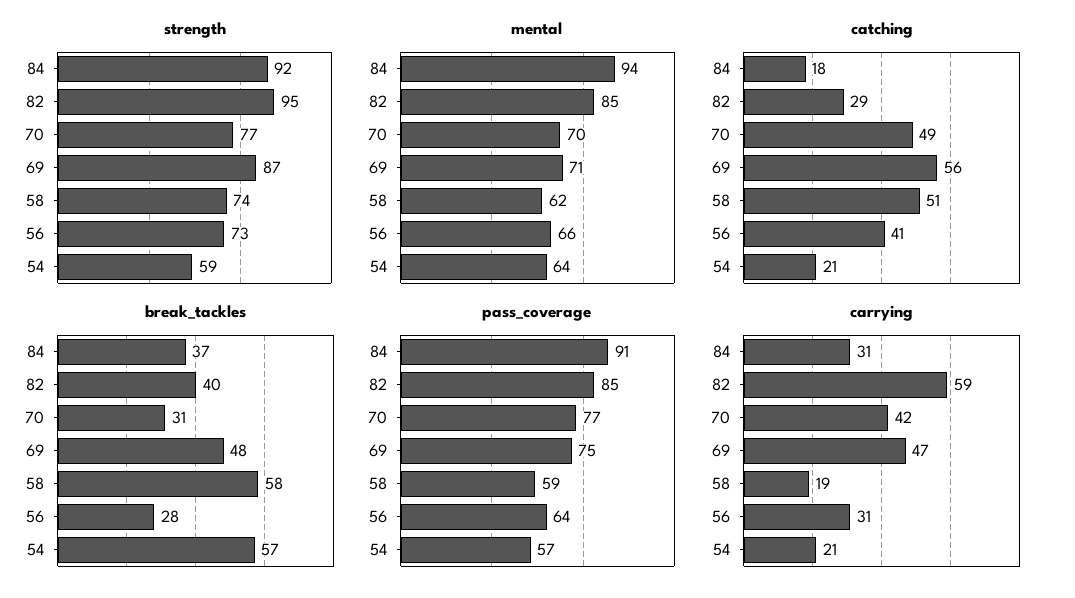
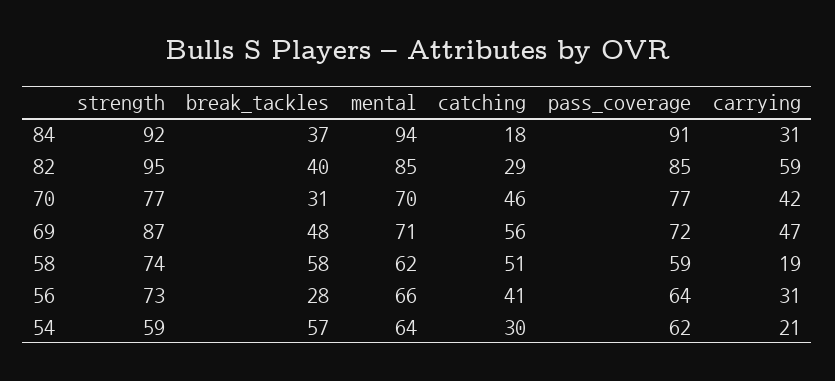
  {
    "strength": {
      "84": 92,
      "82": 95,
      "70": 77,
      "69": 87,
      "58": 74,
      "56": 73,
      "54": 59
    },
    "mental": {
      "84": 94,
      "82": 85,
      "70": 70,
      "69": 71,
      "58": 62,
      "56": 66,
      "54": 64
    },
    "catching": {
      "84": 18,
      "82": 29,
-     "70": 49,
+     "70": 46,
      "69": 56,
      "58": 51,
      "56": 41,
-     "54": 21
+     "54": 30
    },
    "break_tackles": {
      "84": 37,
      "82": 40,
      "70": 31,
      "69": 48,
      "58": 58,
      "56": 28,
      "54": 57
    },
    "pass_coverage": {
      "84": 91,
      "82": 85,
      "70": 77,
-     "69": 75,
+     "69": 72,
      "58": 59,
      "56": 64,
-     "54": 57
+     "54": 62
    },
    "carrying": {
      "84": 31,
      "82": 59,
      "70": 42,
      "69": 47,
      "58": 19,
      "56": 31,
      "54": 21
    }
  }

